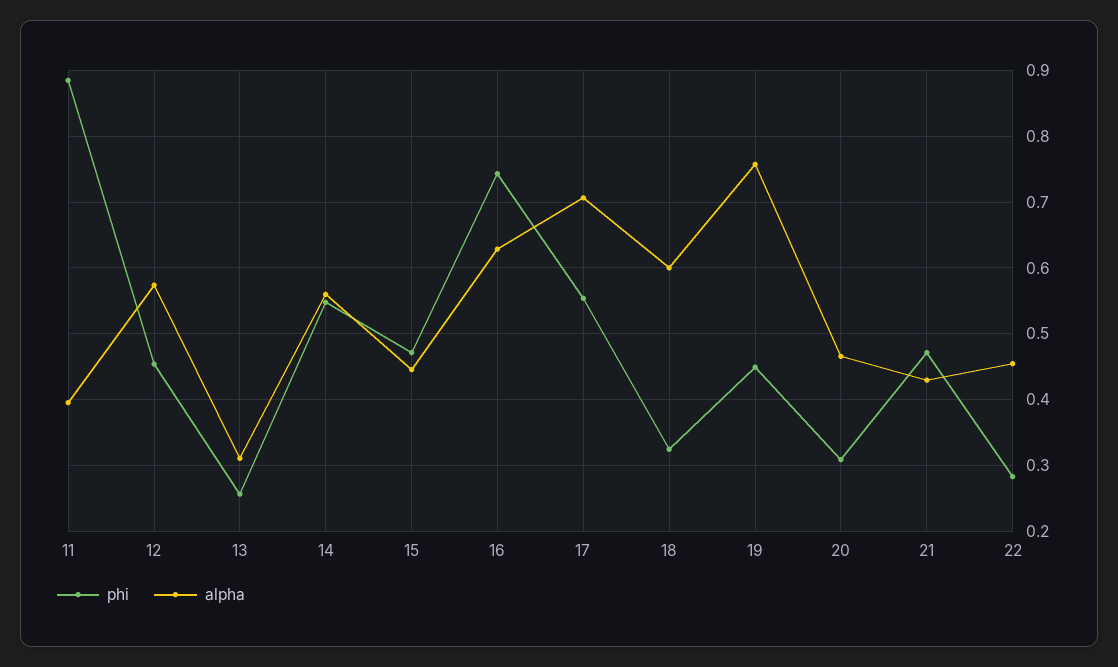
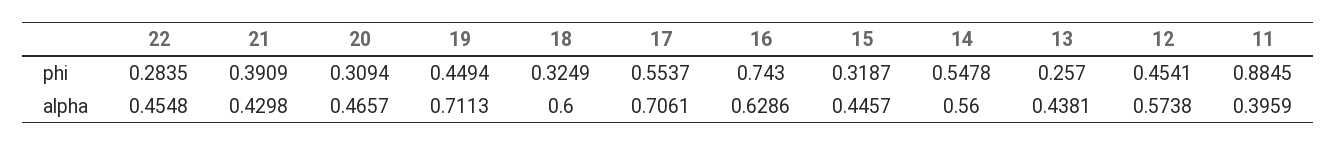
  {
    "phi": {
      "11": 0.8845,
      "12": 0.4541,
      "13": 0.257,
      "14": 0.5478,
-     "15": 0.47,
+     "15": 0.3187,
      "16": 0.743,
      "17": 0.5537,
      "18": 0.3249,
      "19": 0.4494,
      "20": 0.3094,
-     "21": 0.47,
+     "21": 0.3909,
      "22": 0.2835
    },
    "alpha": {
      "11": 0.3959,
      "12": 0.5738,
-     "13": 0.31,
+     "13": 0.4381,
      "14": 0.56,
      "15": 0.4457,
      "16": 0.6286,
      "17": 0.7061,
      "18": 0.6,
-     "19": 0.76,
+     "19": 0.7113,
      "20": 0.4657,
      "21": 0.4298,
      "22": 0.4548
    }
  }

